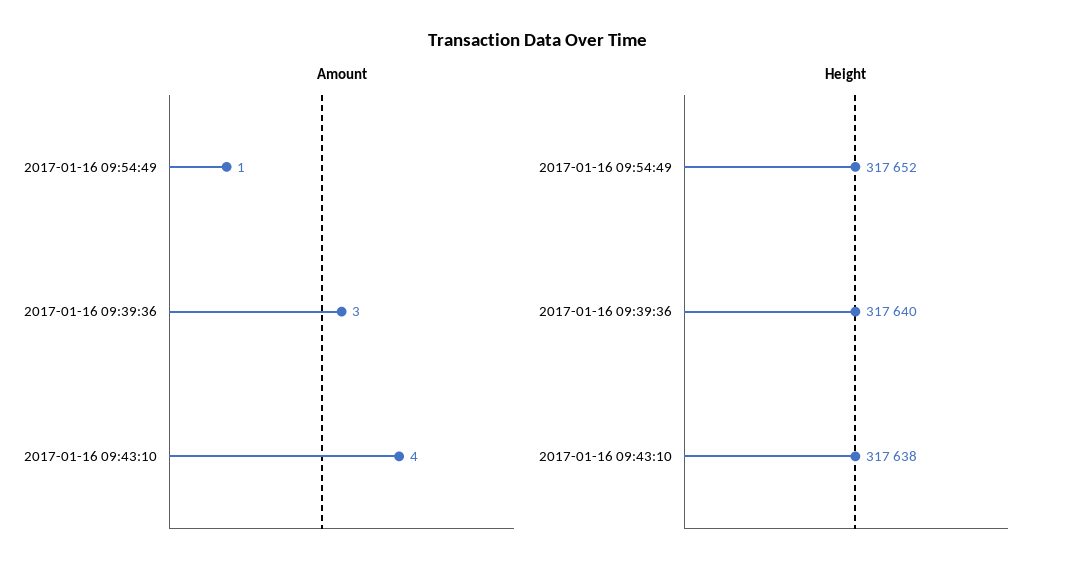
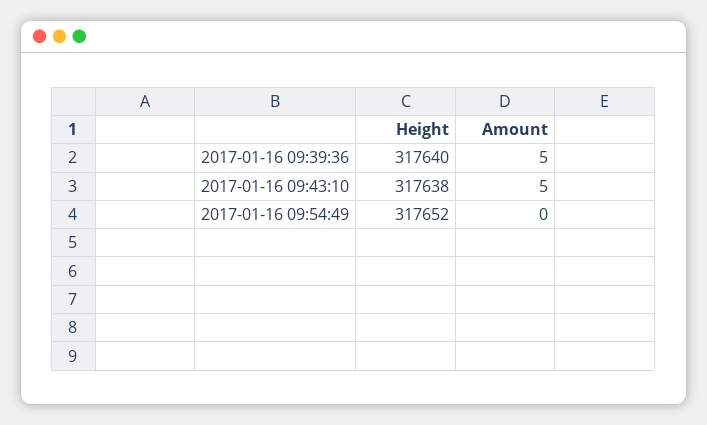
  {
    "Amount": {
-     "2017-01-16 09:54:49": 1,
+     "2017-01-16 09:54:49": 0,
-     "2017-01-16 09:39:36": 3,
+     "2017-01-16 09:39:36": 5,
-     "2017-01-16 09:43:10": 4
+     "2017-01-16 09:43:10": 5
    },
    "Height": {
      "2017-01-16 09:54:49": 317652,
      "2017-01-16 09:39:36": 317640,
      "2017-01-16 09:43:10": 317638
    }
  }

